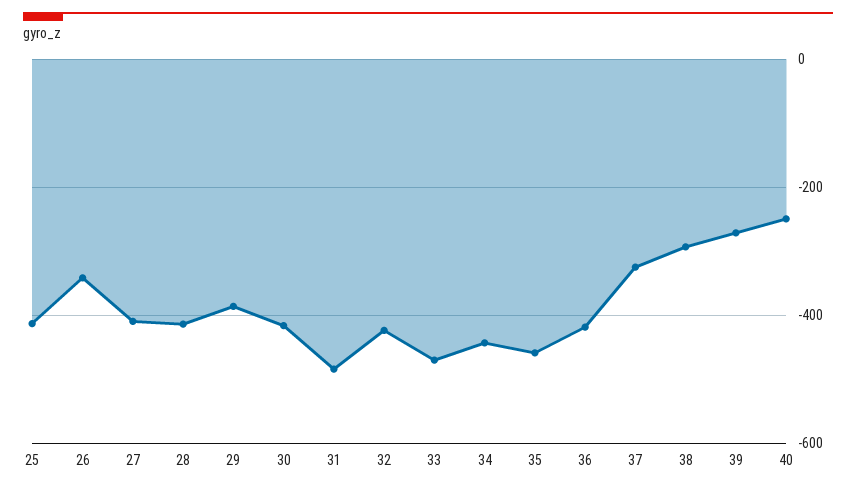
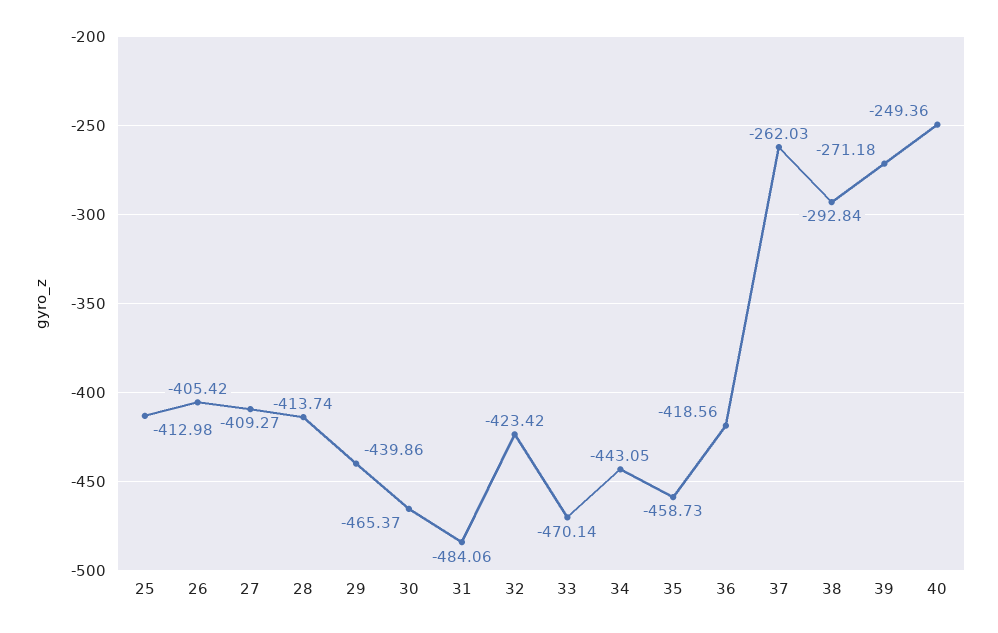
  {
    "25": -412.98,
-   "26": -340,
+   "26": -405.42,
    "27": -409.27,
    "28": -413.74,
-   "29": -380,
+   "29": -439.86,
-   "30": -420,
+   "30": -465.37,
    "31": -484.06,
    "32": -423.42,
    "33": -470.14,
    "34": -443.05,
    "35": -458.73,
    "36": -418.56,
-   "37": -320,
+   "37": -262.03,
    "38": -292.84,
    "39": -271.18,
    "40": -249.36
  }

